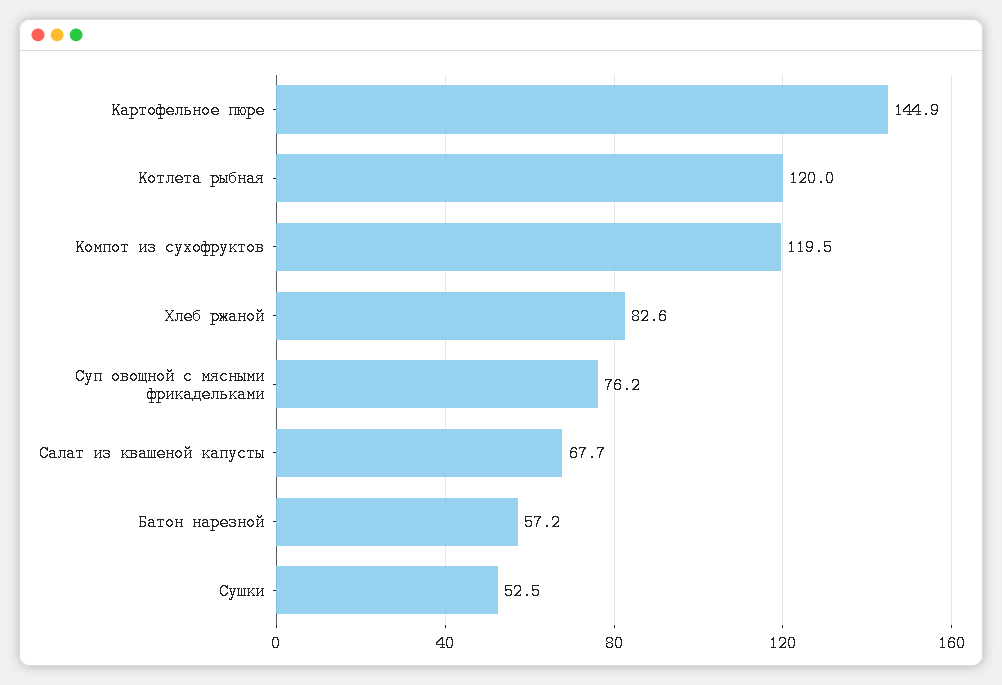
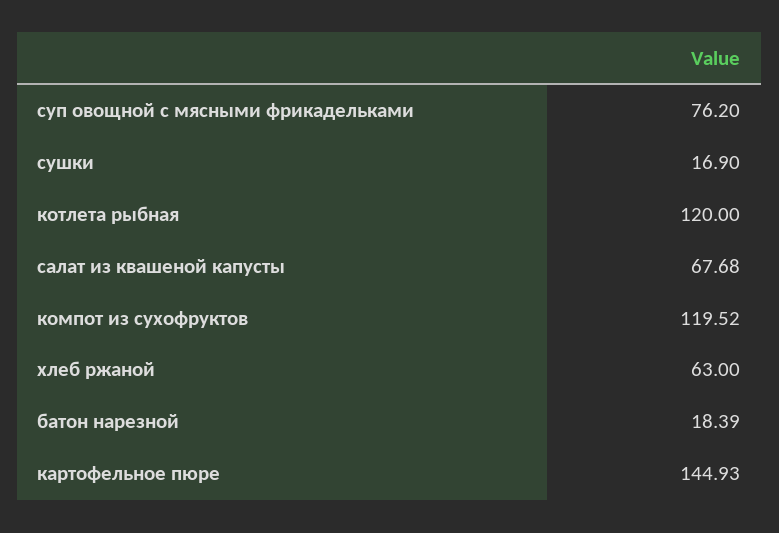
  {
    "Картофельное пюре": 144.93,
    "Котлета рыбная": 120,
    "Компот из сухофруктов": 119.52,
-   "Хлеб ржаной": 82.6,
+   "Хлеб ржаной": 63,
    "Суп овощной с мясными фрикадельками": 76.2,
    "Салат из квашеной капусты": 67.68,
-   "Батон нарезной": 57.2,
+   "Батон нарезной": 18.39,
-   "Сушки": 52.5
+   "Сушки": 16.9
  }

